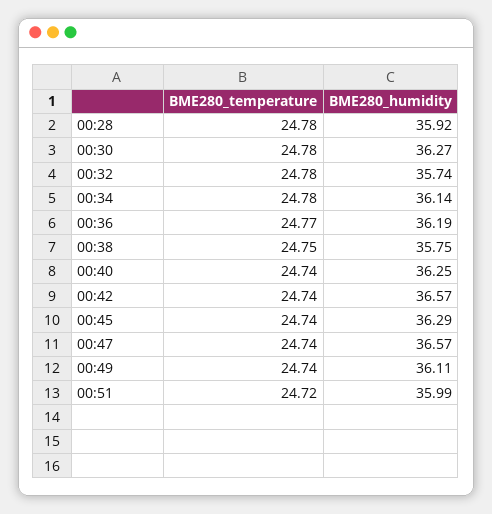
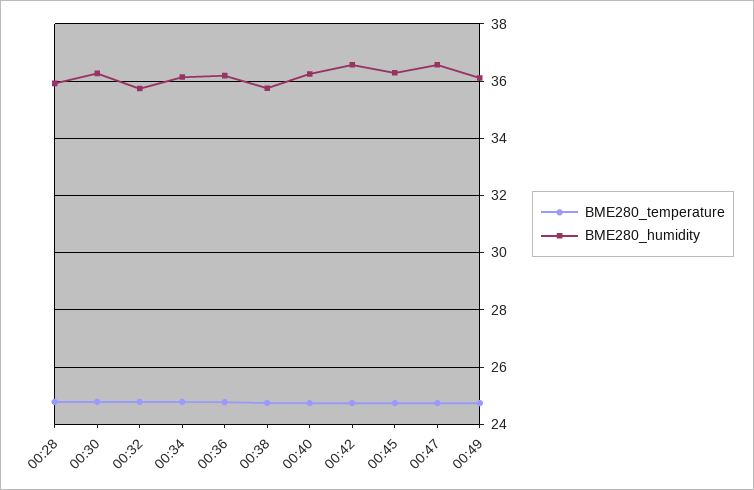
  {
    "BME280_temperature": {
      "00:28": 24.78,
      "00:30": 24.78,
      "00:32": 24.78,
      "00:34": 24.78,
      "00:36": 24.77,
      "00:38": 24.75,
      "00:40": 24.74,
      "00:42": 24.74,
      "00:45": 24.74,
      "00:47": 24.74,
-     "00:49": 24.74,
+     "00:49": 24.74
-     "00:51": 24.72
    },
    "BME280_humidity": {
      "00:28": 35.92,
      "00:30": 36.27,
      "00:32": 35.74,
      "00:34": 36.14,
      "00:36": 36.19,
      "00:38": 35.75,
      "00:40": 36.25,
      "00:42": 36.57,
      "00:45": 36.29,
      "00:47": 36.57,
-     "00:49": 36.11,
+     "00:49": 36.11
-     "00:51": 35.99
    }
  }

